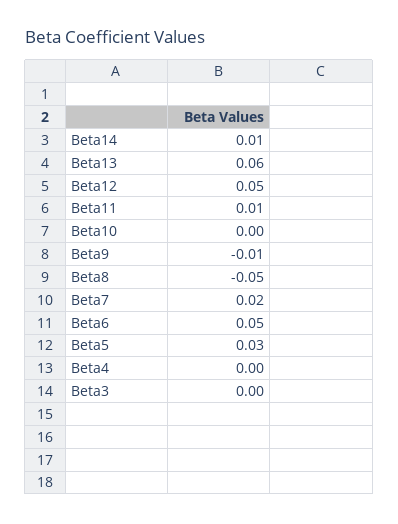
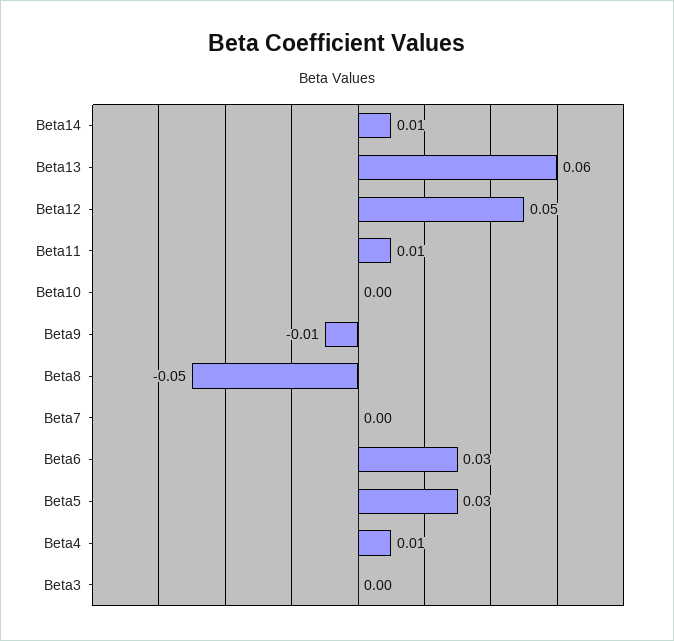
  {
    "Beta14": 0.01,
    "Beta13": 0.06,
    "Beta12": 0.05,
    "Beta11": 0.01,
    "Beta10": 0,
    "Beta9": -0.01,
    "Beta8": -0.05,
-   "Beta7": 0.02,
+   "Beta7": 0,
-   "Beta6": 0.05,
+   "Beta6": 0.03,
    "Beta5": 0.03,
-   "Beta4": 0,
+   "Beta4": 0.01,
    "Beta3": 0
  }

